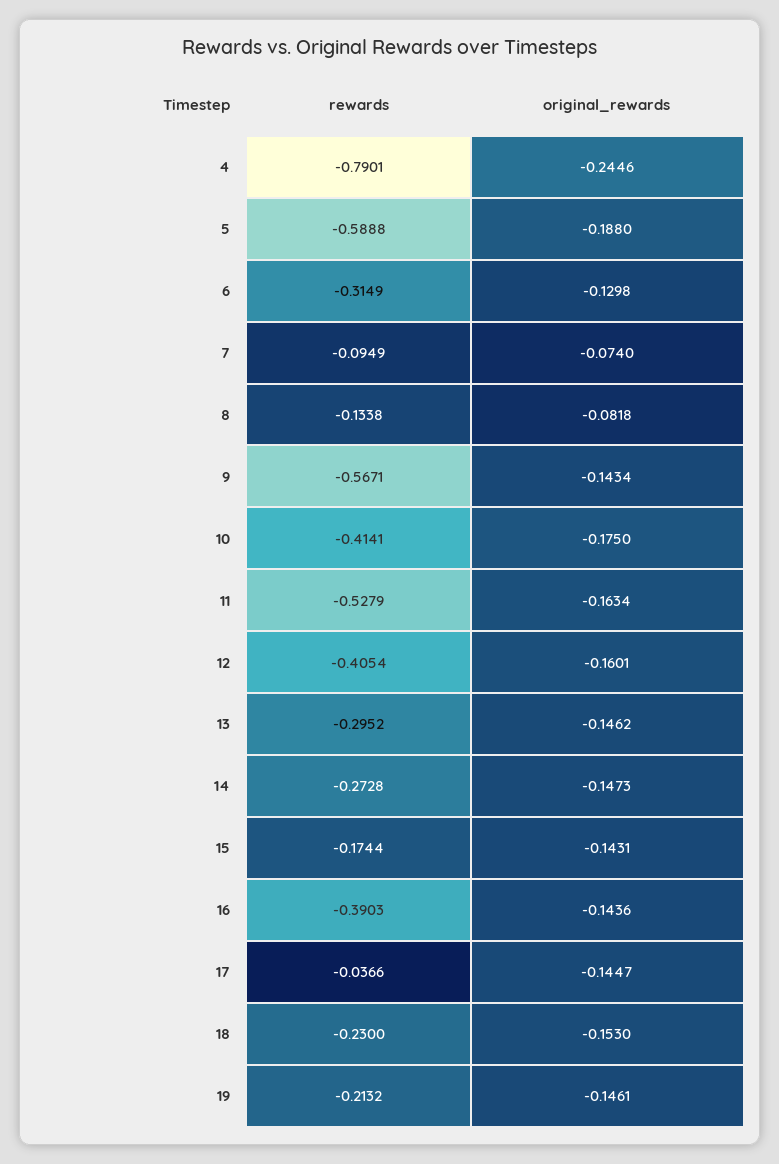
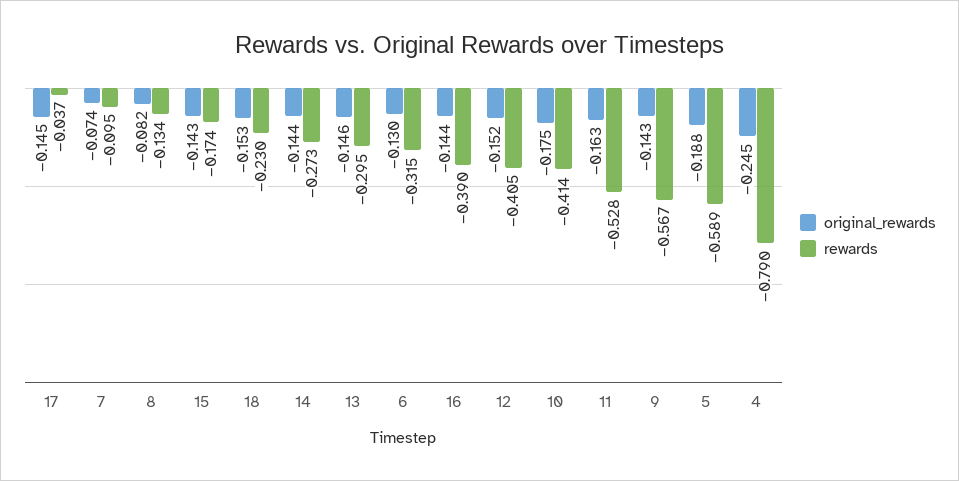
  {
    "rewards": {
      "4": -0.7901,
      "5": -0.5888,
      "6": -0.3149,
      "7": -0.0949,
      "8": -0.1338,
      "9": -0.5671,
      "10": -0.4141,
      "11": -0.5279,
      "12": -0.4054,
      "13": -0.2952,
      "14": -0.2728,
      "15": -0.1744,
      "16": -0.3903,
      "17": -0.0366,
-     "18": -0.23,
+     "18": -0.23
-     "19": -0.2132
    },
    "original_rewards": {
      "4": -0.2446,
      "5": -0.188,
      "6": -0.1298,
      "7": -0.074,
      "8": -0.0818,
      "9": -0.1434,
      "10": -0.175,
      "11": -0.1634,
-     "12": -0.1601,
+     "12": -0.152,
      "13": -0.1462,
-     "14": -0.1473,
+     "14": -0.144,
      "15": -0.1431,
      "16": -0.1436,
      "17": -0.1447,
-     "18": -0.153,
+     "18": -0.153
-     "19": -0.1461
    }
  }

